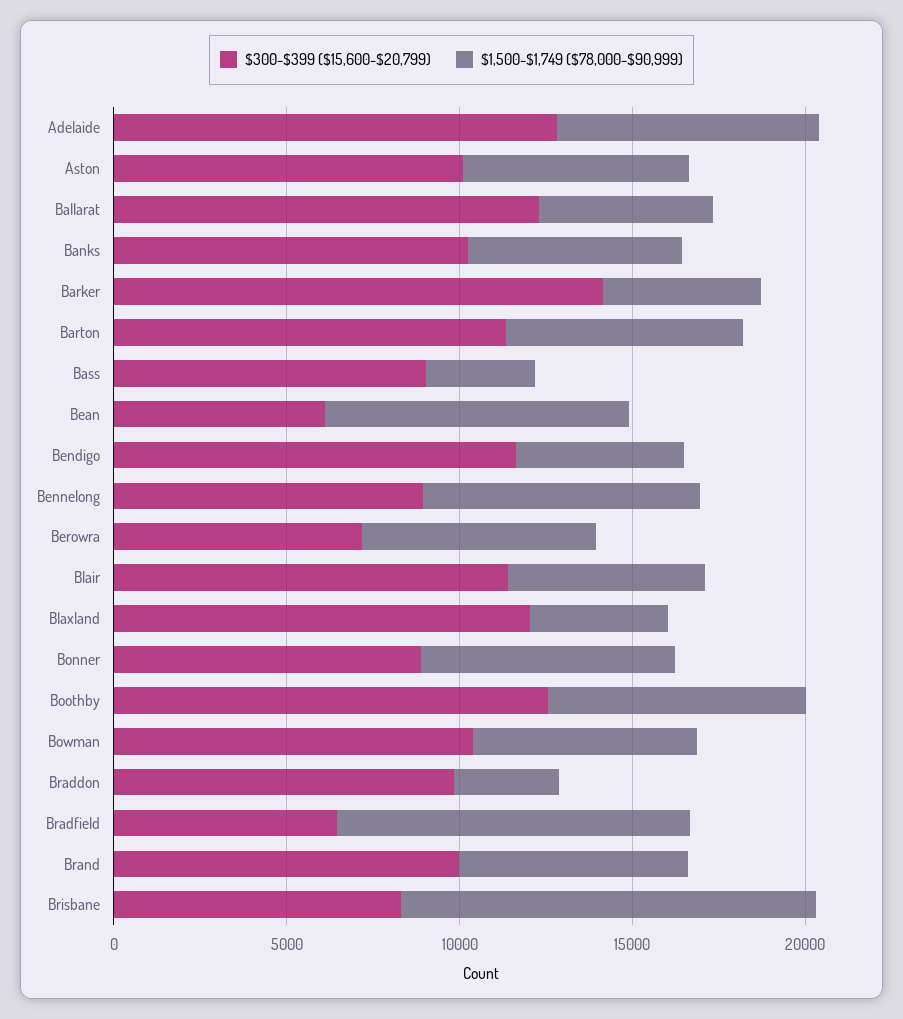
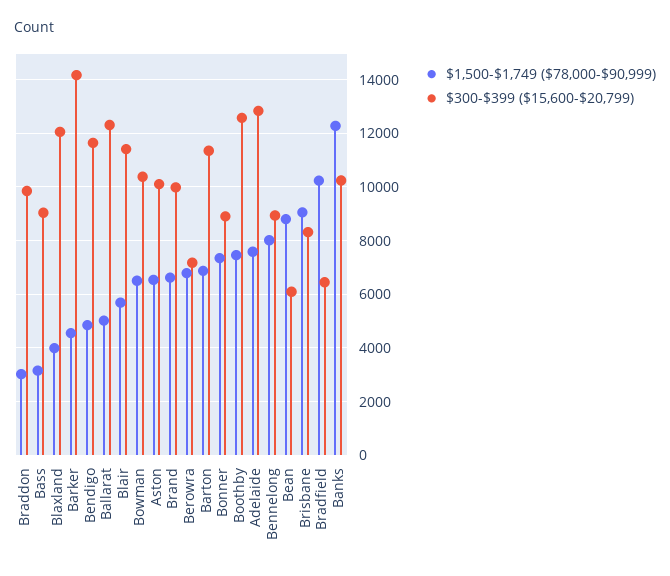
  {
    "$300-$399 ($15,600-$20,799)": {
      "Adelaide": 12750,
      "Aston": 10000,
      "Ballarat": 12250,
      "Banks": 10250,
      "Barker": 14250,
      "Barton": 11250,
      "Bass": 9000,
      "Bean": 6000,
      "Bendigo": 11750,
      "Bennelong": 9000,
      "Berowra": 7250,
      "Blair": 11500,
      "Blaxland": 12000,
      "Bonner": 9000,
      "Boothby": 12500,
      "Bowman": 10500,
      "Braddon": 9750,
      "Bradfield": 6500,
      "Brand": 10000,
      "Brisbane": 8250
    },
    "$1,500-$1,749 ($78,000-$90,999)": {
      "Adelaide": 7500,
      "Aston": 6500,
      "Ballarat": 5000,
-     "Banks": 6000,
+     "Banks": 12250,
      "Barker": 4500,
      "Barton": 6750,
      "Bass": 3250,
      "Bean": 8750,
      "Bendigo": 4750,
      "Bennelong": 8000,
      "Berowra": 6750,
      "Blair": 5750,
      "Blaxland": 4000,
      "Bonner": 7250,
      "Boothby": 7500,
      "Bowman": 6500,
      "Braddon": 3000,
      "Bradfield": 10250,
      "Brand": 6500,
-     "Brisbane": 12000
+     "Brisbane": 9000
    }
  }

